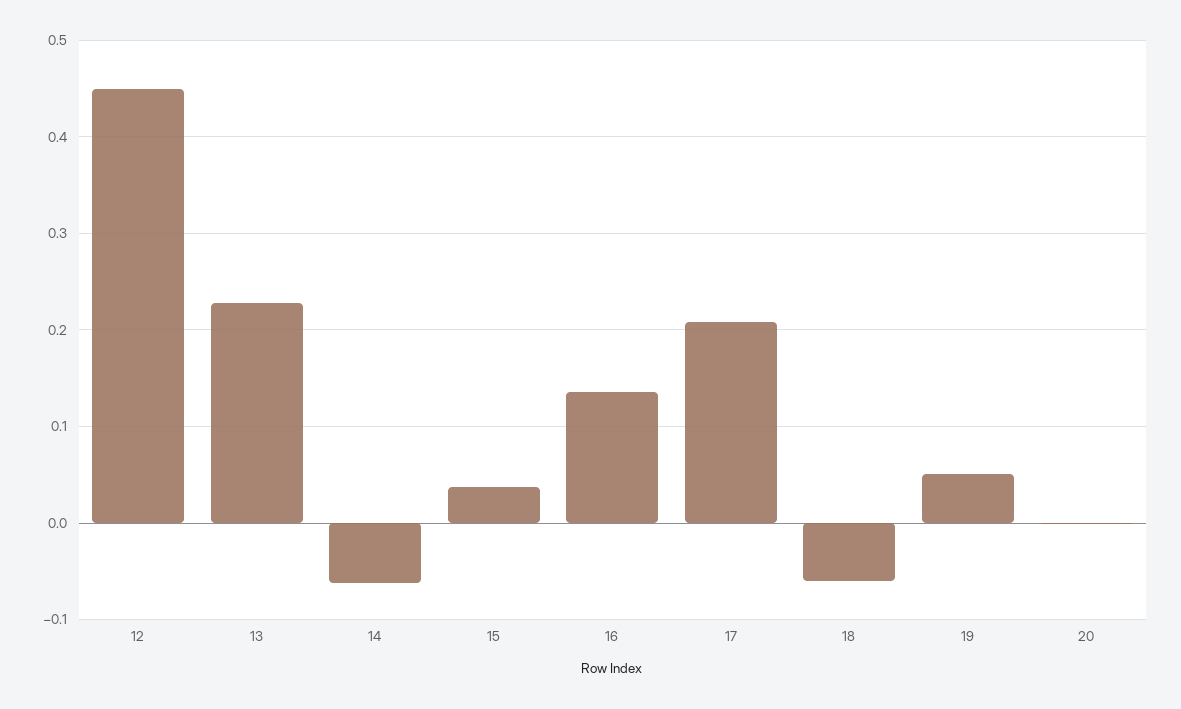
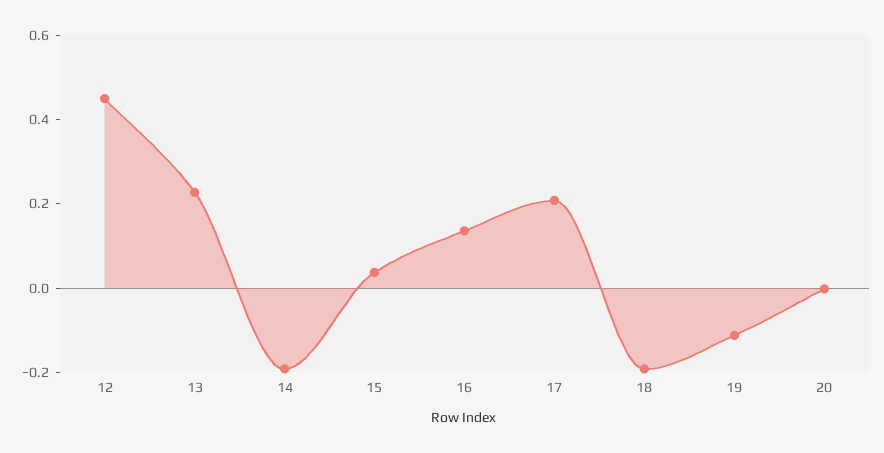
  {
    "12": 0.45,
    "13": 0.23,
-   "14": -0.06,
+   "14": -0.2,
    "15": 0.04,
    "16": 0.14,
    "17": 0.21,
-   "18": -0.06,
+   "18": -0.2,
-   "19": 0.05,
+   "19": -0.1,
    "20": 0
  }

